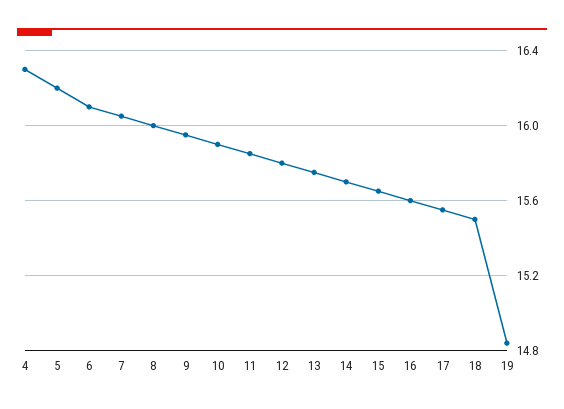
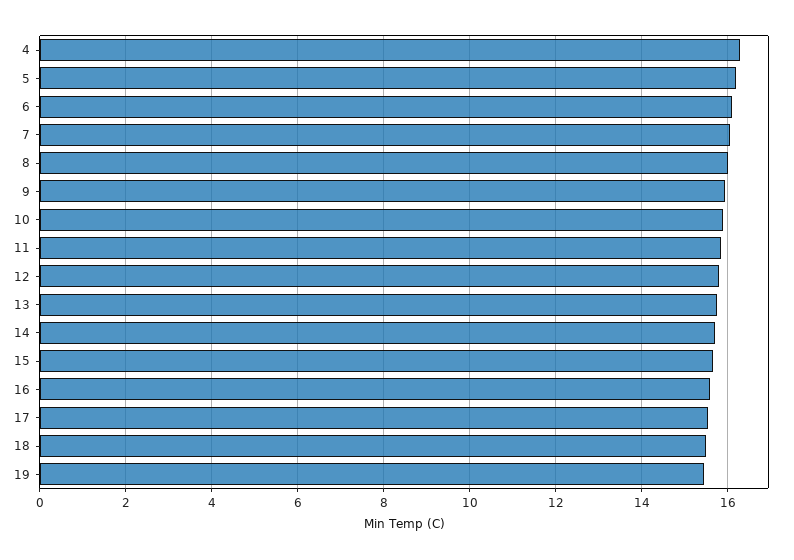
  {
    "4": 16.3,
    "5": 16.2,
    "6": 16.1,
    "7": 16.05,
    "8": 16,
    "9": 15.95,
    "10": 15.9,
    "11": 15.85,
    "12": 15.8,
    "13": 15.75,
    "14": 15.7,
    "15": 15.65,
    "16": 15.6,
    "17": 15.55,
    "18": 15.5,
-   "19": 14.85
+   "19": 15.4
  }

